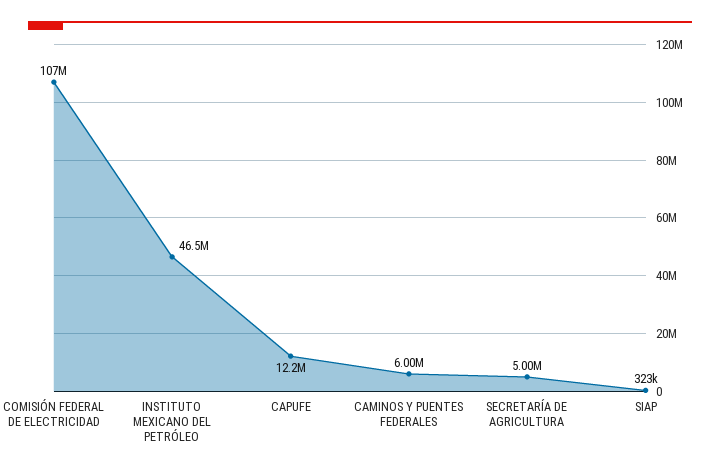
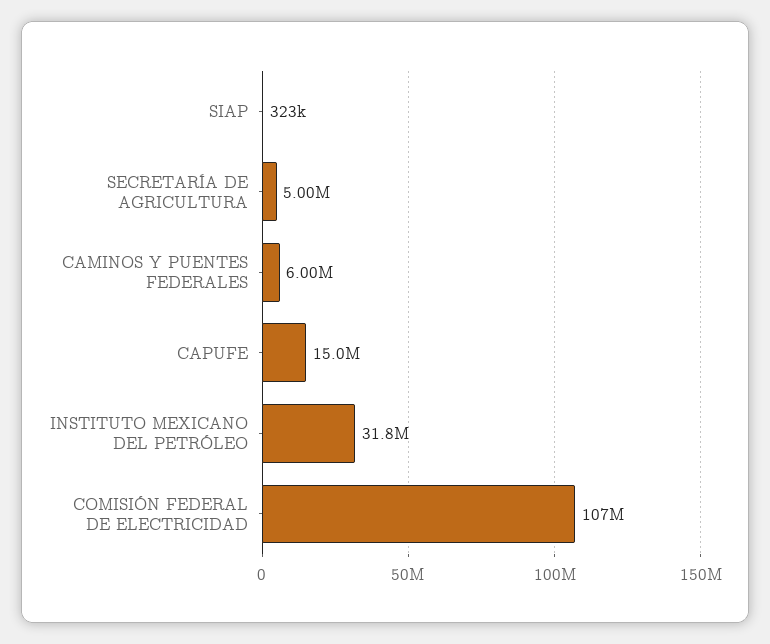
  {
    "COMISIÓN FEDERAL DE ELECTRICIDAD": 107000000,
-   "INSTITUTO MEXICANO DEL PETRÓLEO": 46500000,
+   "INSTITUTO MEXICANO DEL PETRÓLEO": 31800000,
-   "CAPUFE": 12200000,
+   "CAPUFE": 15000000,
    "CAMINOS Y PUENTES FEDERALES": 6000000,
    "SECRETARÍA DE AGRICULTURA": 5000000,
    "SIAP": 323000
  }

